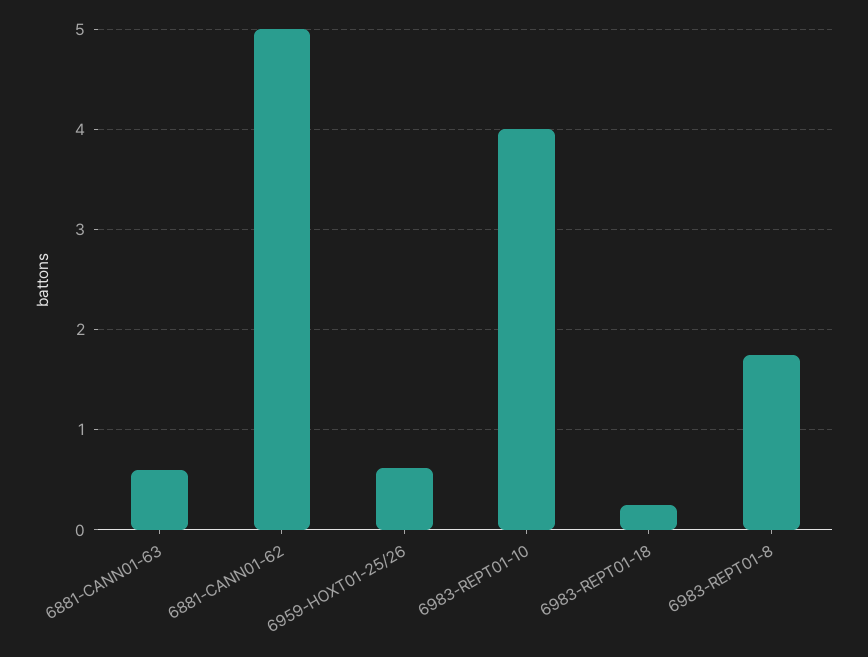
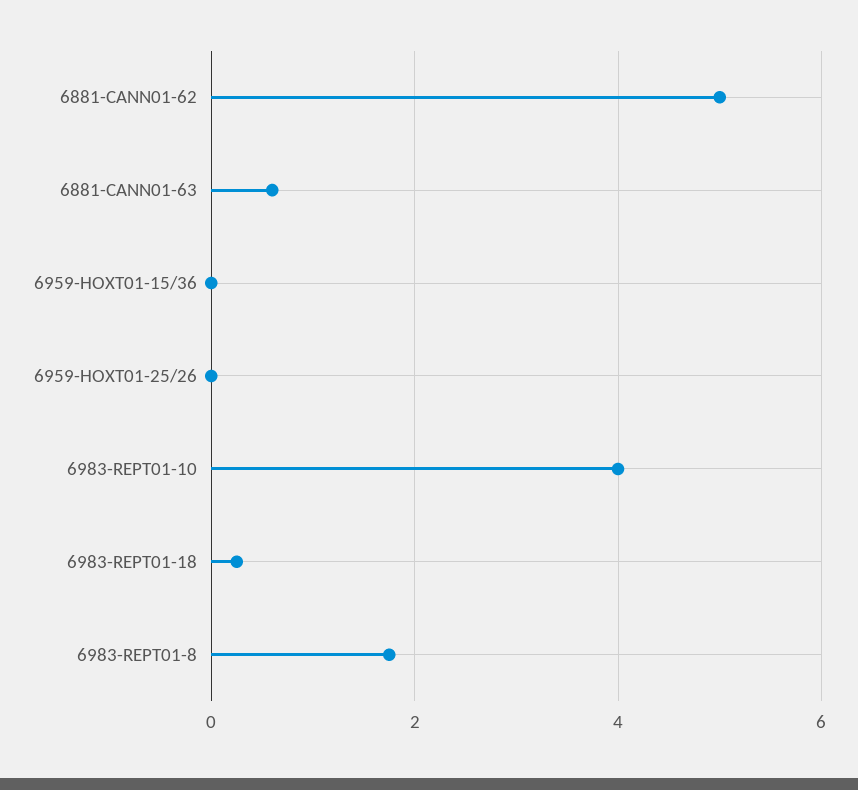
  {
    "6881-CANN01-63": 0.6,
    "6881-CANN01-62": 5,
-   "6959-HOXT01-25/26": 0.6,
+   "6959-HOXT01-25/26": 0,
    "6983-REPT01-10": 4,
    "6983-REPT01-18": 0.3,
-   "6983-REPT01-8": 1.8
+   "6983-REPT01-8": 1.8,
+   "6959-HOXT01-15/36": 0
  }

